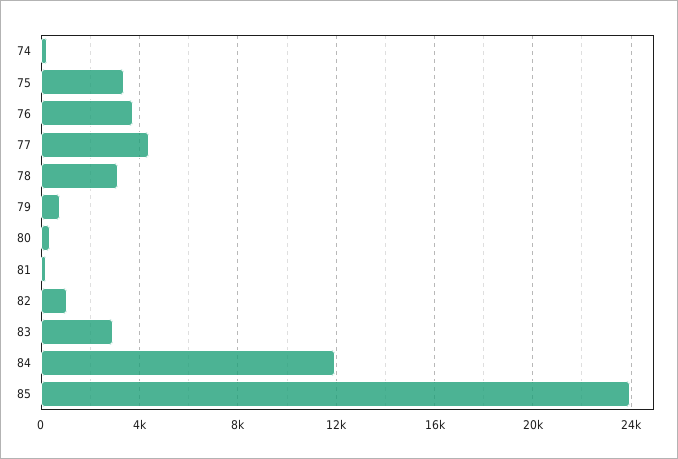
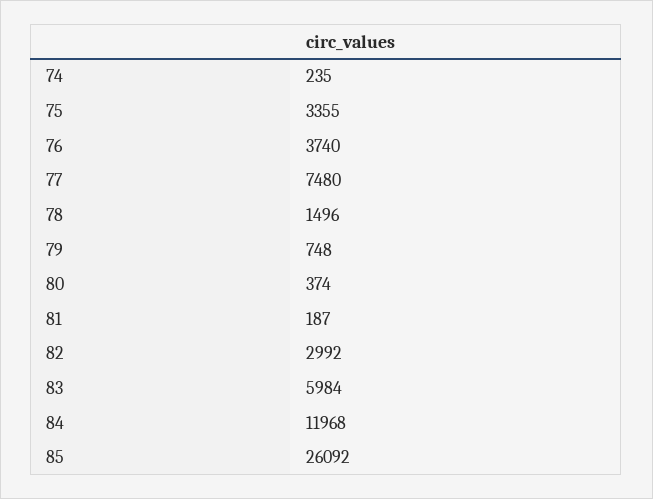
  {
    "74": 235,
    "75": 3355,
    "76": 3740,
-   "77": 4500,
+   "77": 7480,
-   "78": 3000,
+   "78": 1496,
    "79": 748,
    "80": 374,
    "81": 187,
-   "82": 1000,
+   "82": 2992,
-   "83": 3000,
+   "83": 5984,
    "84": 11968,
-   "85": 24000
+   "85": 26092
  }

